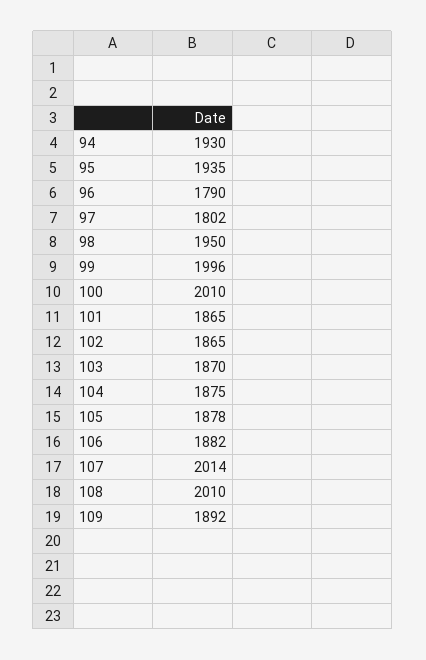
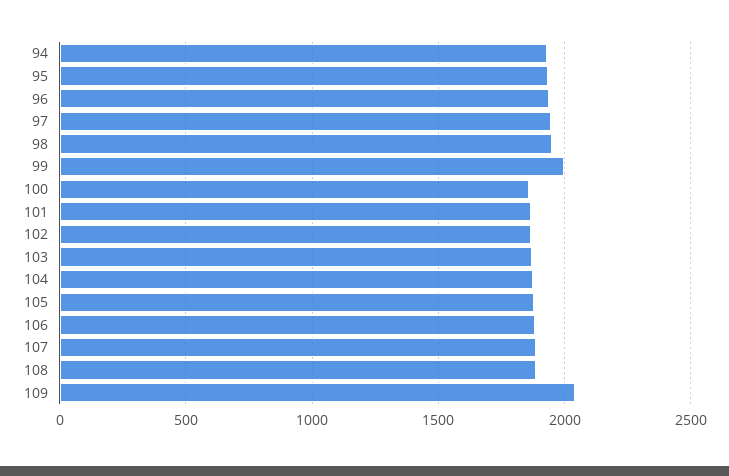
  {
    "94": 1930,
    "95": 1935,
-   "96": 1790,
+   "96": 1950,
-   "97": 1802,
+   "97": 1950,
    "98": 1950,
    "99": 1996,
-   "100": 2010,
+   "100": 1850,
    "101": 1865,
    "102": 1865,
    "103": 1870,
    "104": 1875,
    "105": 1878,
    "106": 1882,
-   "107": 2014,
+   "107": 1900,
-   "108": 2010,
+   "108": 1900,
-   "109": 1892
+   "109": 2050
  }

